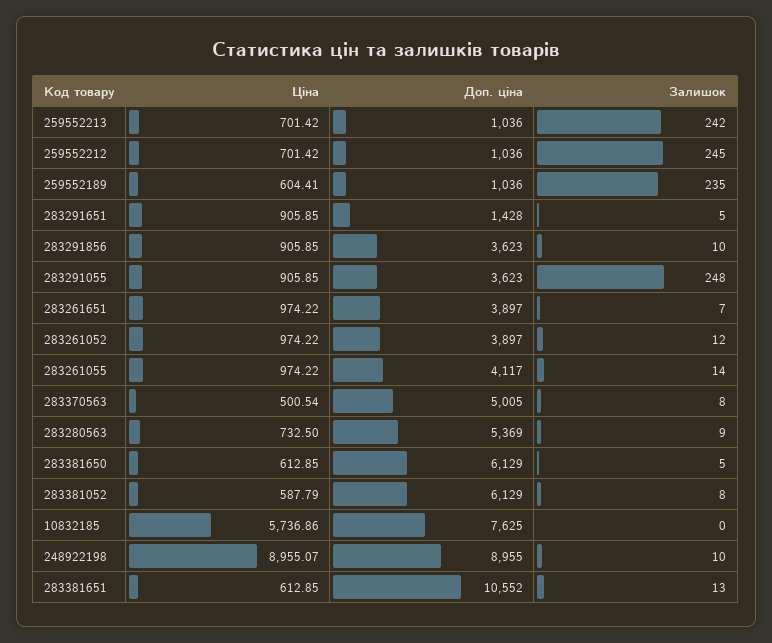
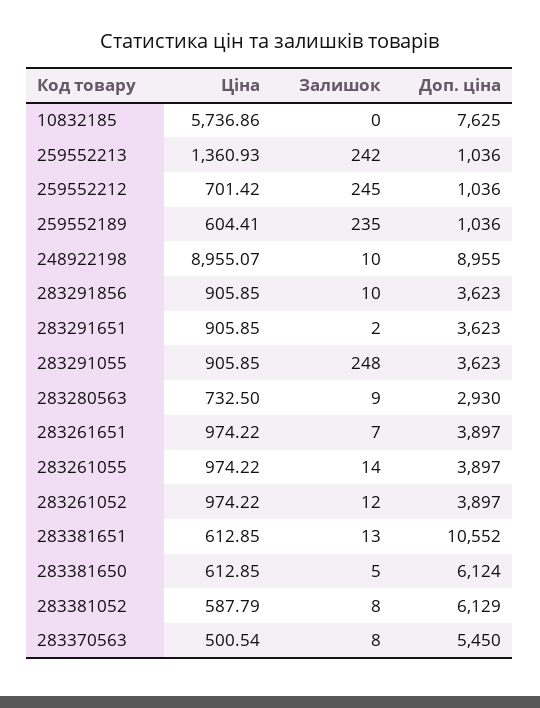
  {
    "Ціна": {
-     "259552213": 701.42,
+     "259552213": 1360.93,
      "259552212": 701.42,
      "259552189": 604.41,
      "283291651": 905.85,
      "283291856": 905.85,
      "283291055": 905.85,
      "283261651": 974.22,
      "283261052": 974.22,
      "283261055": 974.22,
      "283370563": 500.54,
      "283280563": 732.5,
      "283381650": 612.85,
      "283381052": 587.79,
      "10832185": 5736.86,
      "248922198": 8955.07,
      "283381651": 612.85
    },
    "Доп. ціна": {
      "259552213": 1036,
      "259552212": 1036,
      "259552189": 1036,
-     "283291651": 1428,
+     "283291651": 3623,
      "283291856": 3623,
      "283291055": 3623,
      "283261651": 3897,
      "283261052": 3897,
-     "283261055": 4117,
+     "283261055": 3897,
-     "283370563": 5005,
+     "283370563": 5450,
-     "283280563": 5369,
+     "283280563": 2930,
-     "283381650": 6129,
+     "283381650": 6124,
      "283381052": 6129,
      "10832185": 7625,
      "248922198": 8955,
      "283381651": 10552
    },
    "Залишок": {
      "259552213": 242,
      "259552212": 245,
      "259552189": 235,
-     "283291651": 5,
+     "283291651": 2,
      "283291856": 10,
      "283291055": 248,
      "283261651": 7,
      "283261052": 12,
      "283261055": 14,
      "283370563": 8,
      "283280563": 9,
      "283381650": 5,
      "283381052": 8,
      "10832185": 0,
      "248922198": 10,
      "283381651": 13
    }
  }

